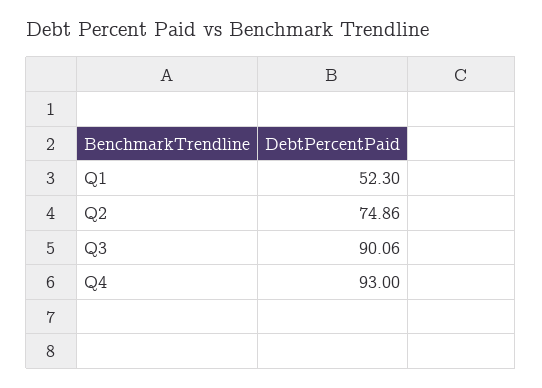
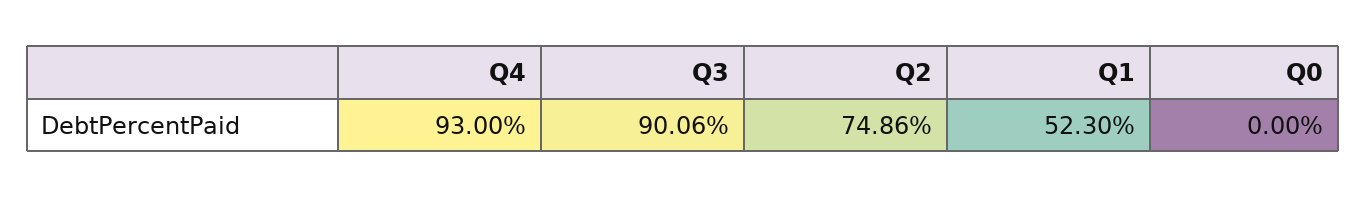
  {
    "Q1": 52.3,
    "Q2": 74.86,
    "Q3": 90.06,
-   "Q4": 93
+   "Q4": 93,
+   "Q0": 0
  }

